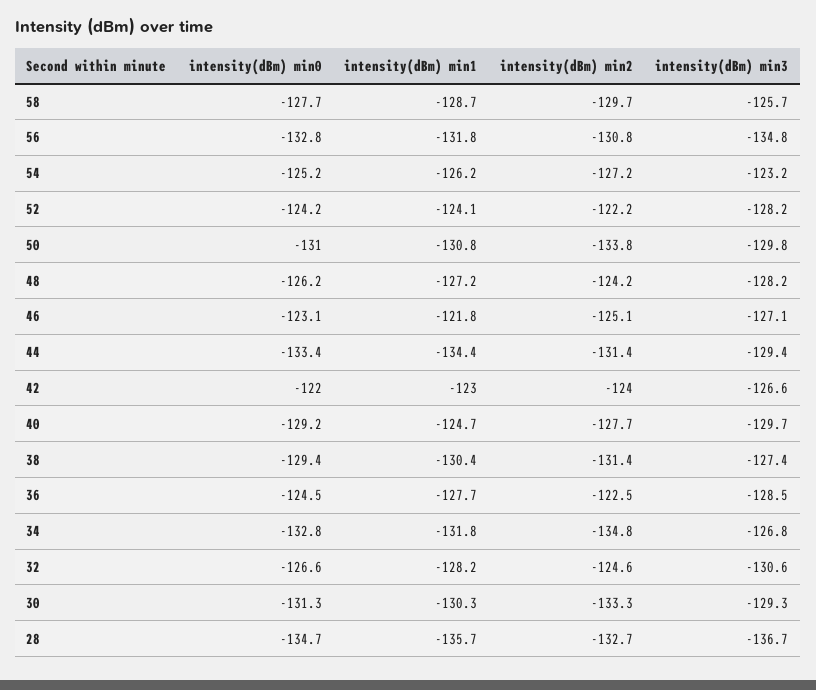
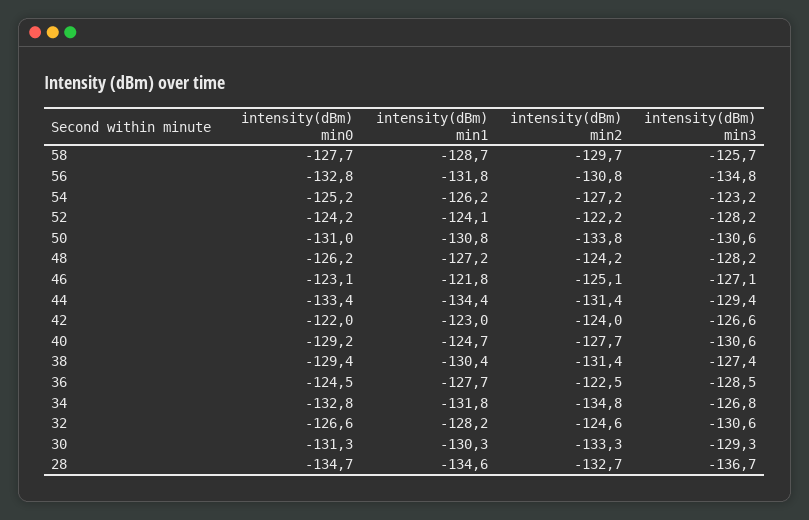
  {
    "intensity(dBm) min0": {
      "58": -127.7,
      "56": -132.8,
      "54": -125.2,
      "52": -124.2,
      "50": -131,
      "48": -126.2,
      "46": -123.1,
      "44": -133.4,
      "42": -122,
      "40": -129.2,
      "38": -129.4,
      "36": -124.5,
      "34": -132.8,
      "32": -126.6,
      "30": -131.3,
      "28": -134.7
    },
    "intensity(dBm) min1": {
      "58": -128.7,
      "56": -131.8,
      "54": -126.2,
      "52": -124.1,
      "50": -130.8,
      "48": -127.2,
      "46": -121.8,
      "44": -134.4,
      "42": -123,
      "40": -124.7,
      "38": -130.4,
      "36": -127.7,
      "34": -131.8,
      "32": -128.2,
      "30": -130.3,
-     "28": -135.7
+     "28": -134.6
    },
    "intensity(dBm) min2": {
      "58": -129.7,
      "56": -130.8,
      "54": -127.2,
      "52": -122.2,
      "50": -133.8,
      "48": -124.2,
      "46": -125.1,
      "44": -131.4,
      "42": -124,
      "40": -127.7,
      "38": -131.4,
      "36": -122.5,
      "34": -134.8,
      "32": -124.6,
      "30": -133.3,
      "28": -132.7
    },
    "intensity(dBm) min3": {
      "58": -125.7,
      "56": -134.8,
      "54": -123.2,
      "52": -128.2,
-     "50": -129.8,
+     "50": -130.6,
      "48": -128.2,
      "46": -127.1,
      "44": -129.4,
      "42": -126.6,
-     "40": -129.7,
+     "40": -130.6,
      "38": -127.4,
      "36": -128.5,
      "34": -126.8,
      "32": -130.6,
      "30": -129.3,
      "28": -136.7
    }
  }

